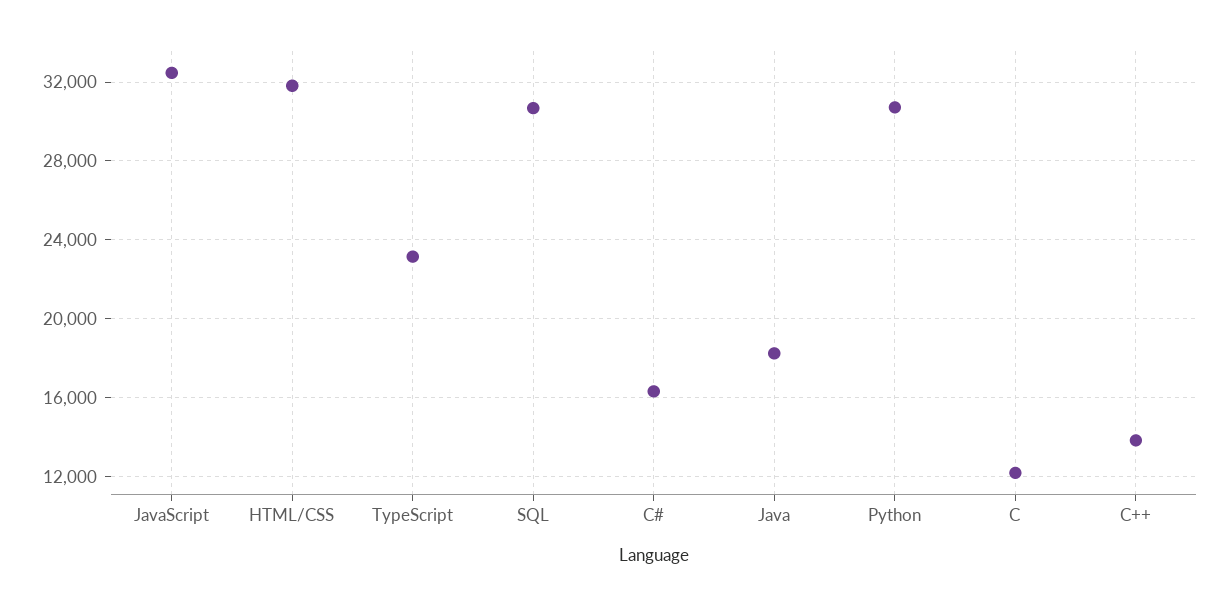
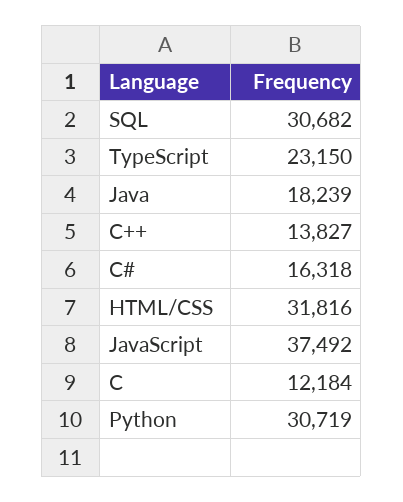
  {
-   "JavaScript": 32500,
+   "JavaScript": 37492,
    "HTML/CSS": 31816,
    "TypeScript": 23150,
    "SQL": 30682,
    "C#": 16318,
    "Java": 18239,
    "Python": 30719,
    "C": 12184,
    "C++": 13827
  }

